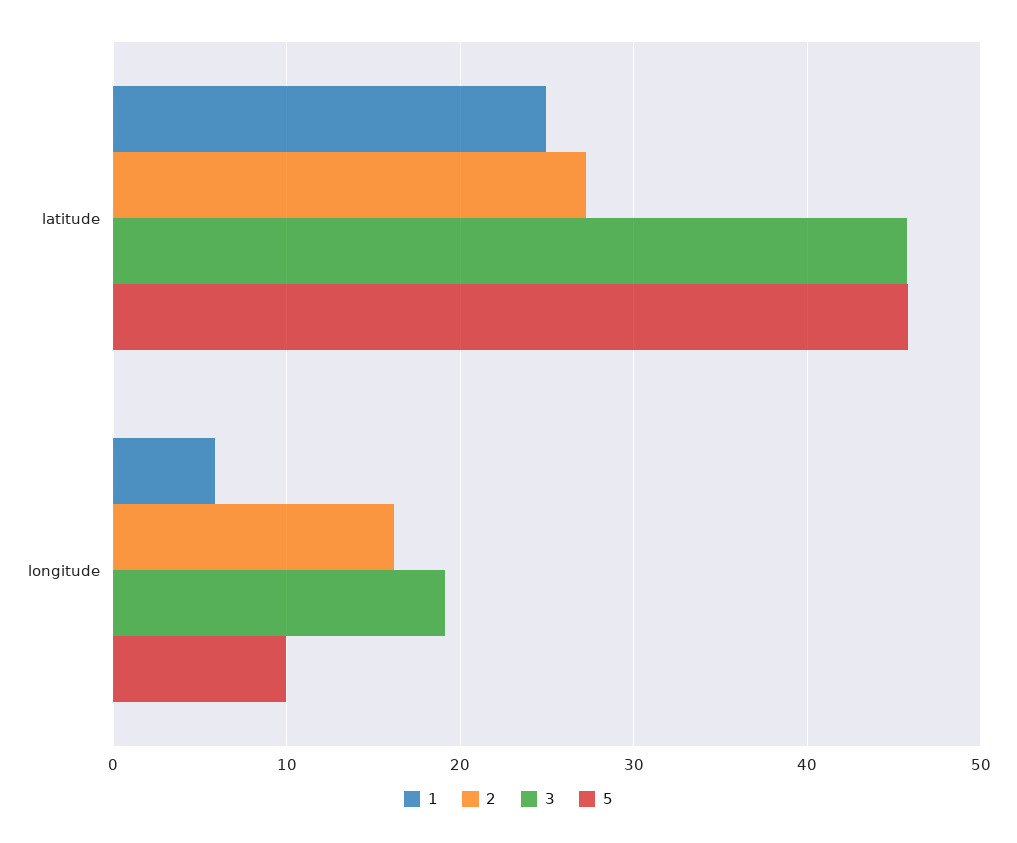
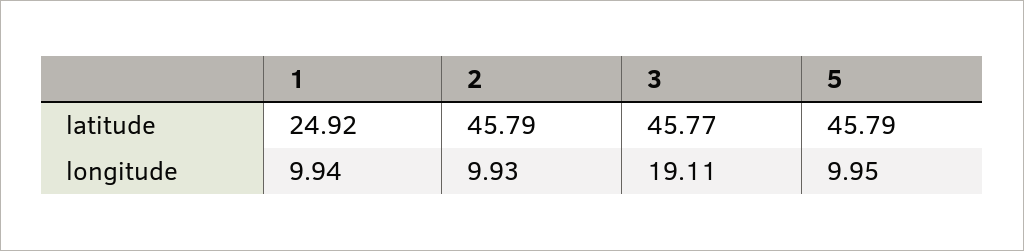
  {
    "1": {
      "latitude": 24.92,
-     "longitude": 6
+     "longitude": 9.94
    },
    "2": {
-     "latitude": 27,
+     "latitude": 45.79,
-     "longitude": 16
+     "longitude": 9.93
    },
    "3": {
      "latitude": 45.77,
      "longitude": 19.11
    },
    "5": {
      "latitude": 45.79,
      "longitude": 9.95
    }
  }

